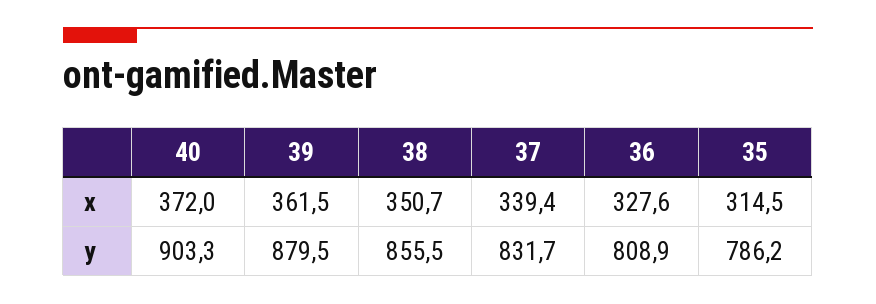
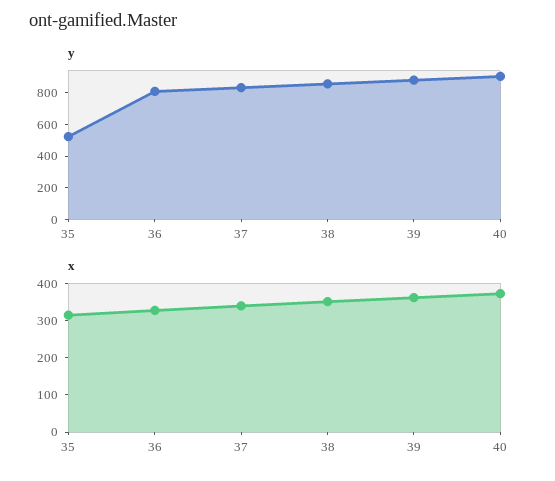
  {
    "x": {
      "40": 372,
      "39": 361.5,
      "38": 350.7,
      "37": 339.4,
      "36": 327.6,
      "35": 314.5
    },
    "y": {
      "40": 903.3,
      "39": 879.5,
      "38": 855.5,
      "37": 831.7,
      "36": 808.9,
-     "35": 786.2
+     "35": 500
    }
  }

